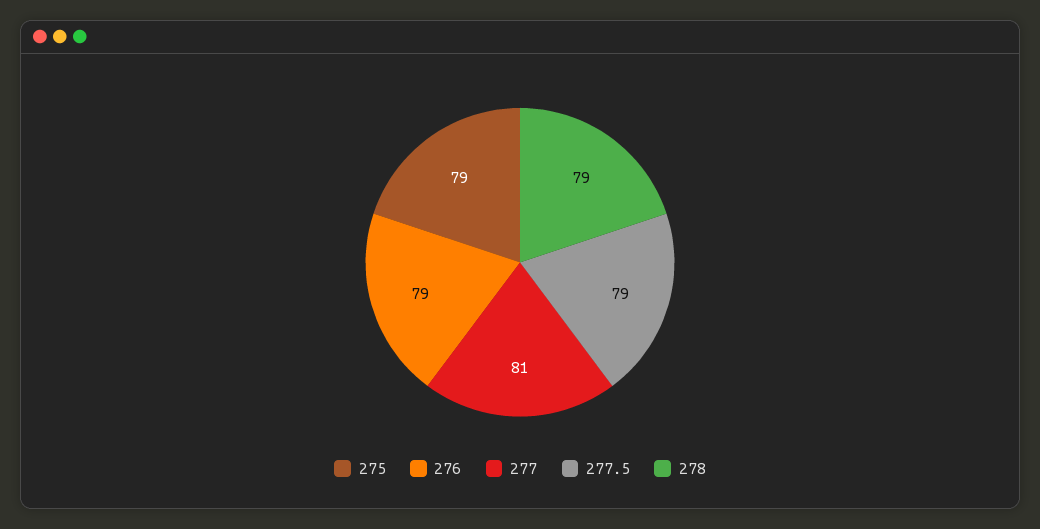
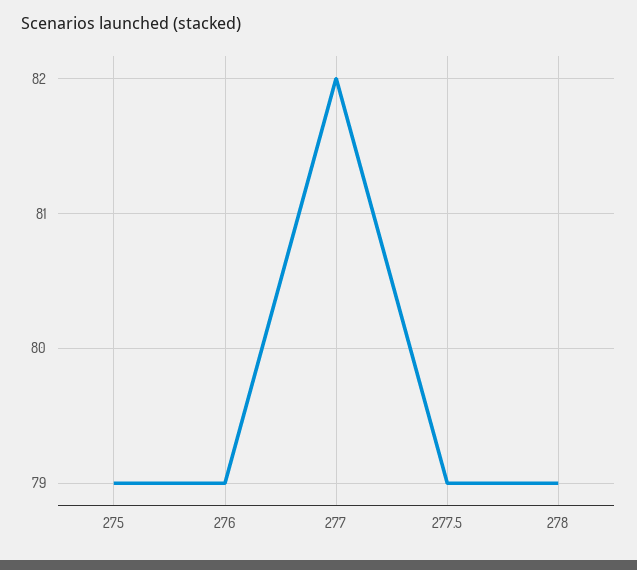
  {
    "275": 79,
    "276": 79,
-   "277": 81,
+   "277": 82,
    "277.5": 79,
    "278": 79
  }

